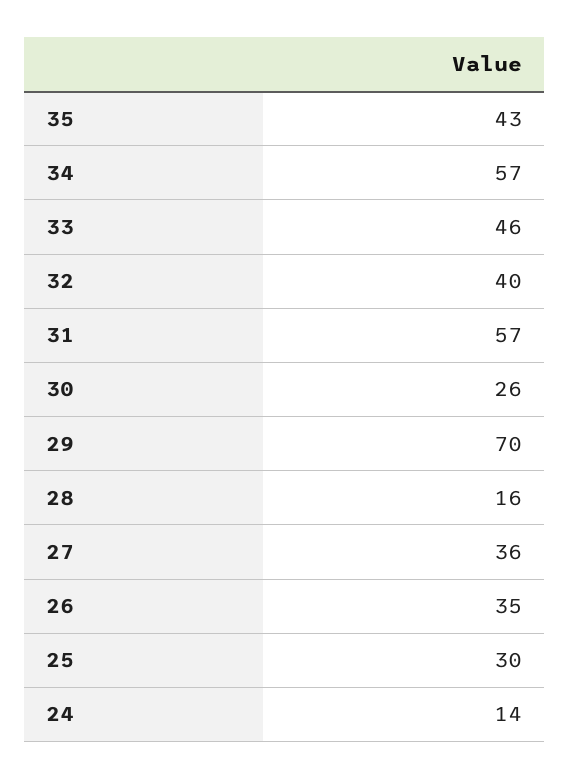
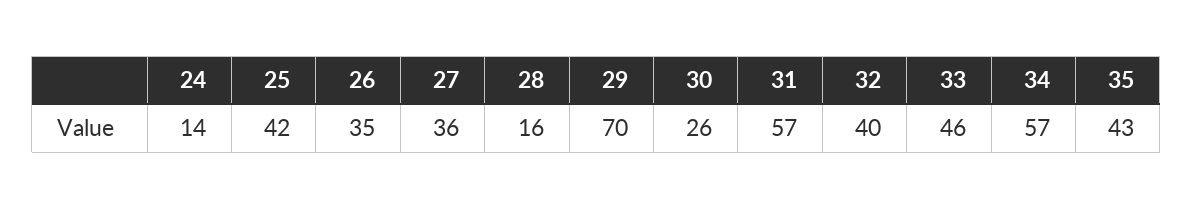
  {
    "35": 43,
    "34": 57,
    "33": 46,
    "32": 40,
    "31": 57,
    "30": 26,
    "29": 70,
    "28": 16,
    "27": 36,
    "26": 35,
-   "25": 30,
+   "25": 42,
    "24": 14
  }

